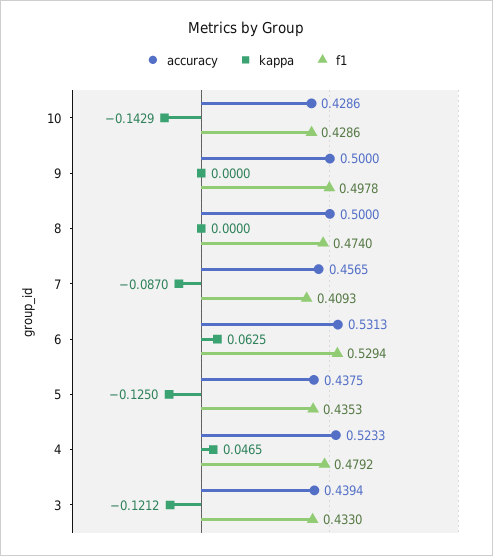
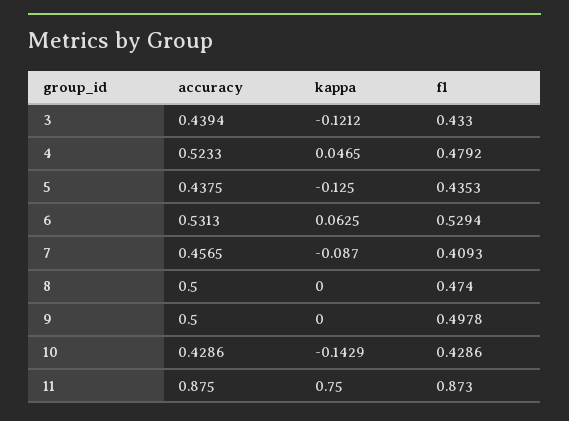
  {
    "accuracy": {
      "10": 0.4286,
      "9": 0.5,
      "8": 0.5,
      "7": 0.4565,
      "6": 0.5313,
      "5": 0.4375,
      "4": 0.5233,
-     "3": 0.4394
+     "3": 0.4394,
+     "11": 0.875
    },
    "kappa": {
      "10": -0.1429,
      "9": 0,
      "8": 0,
      "7": -0.087,
      "6": 0.0625,
      "5": -0.125,
      "4": 0.0465,
-     "3": -0.1212
+     "3": -0.1212,
+     "11": 0.75
    },
    "f1": {
      "10": 0.4286,
      "9": 0.4978,
      "8": 0.474,
      "7": 0.4093,
      "6": 0.5294,
      "5": 0.4353,
      "4": 0.4792,
-     "3": 0.433
+     "3": 0.433,
+     "11": 0.873
    }
  }

